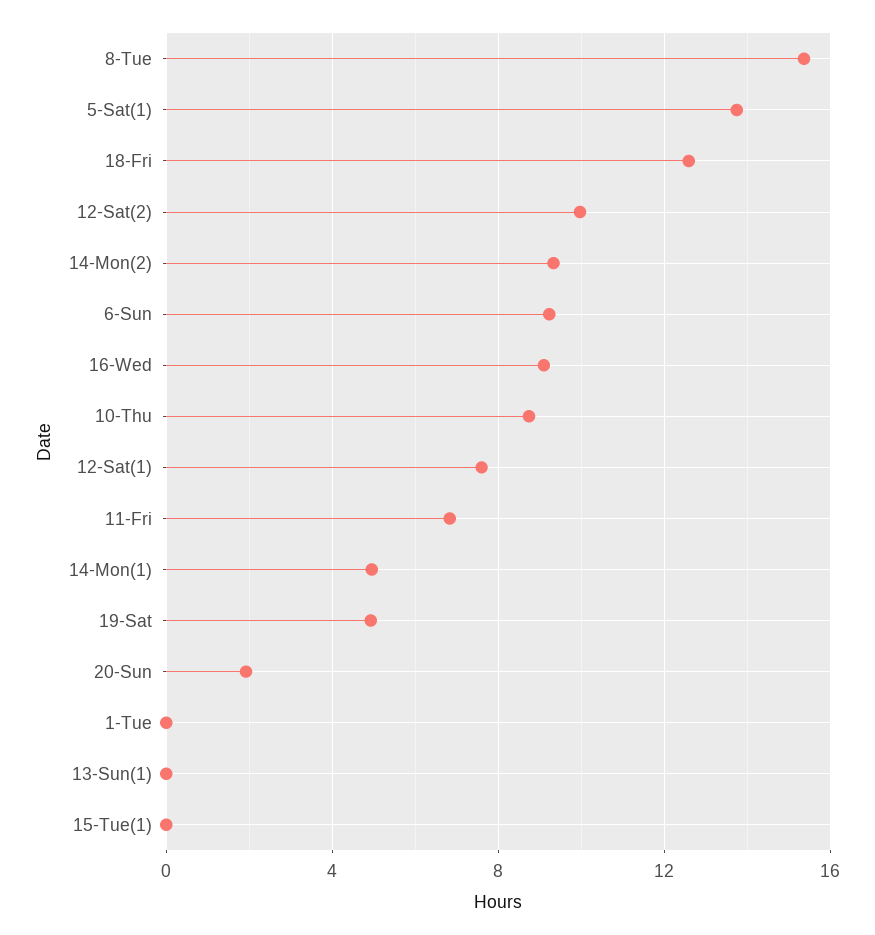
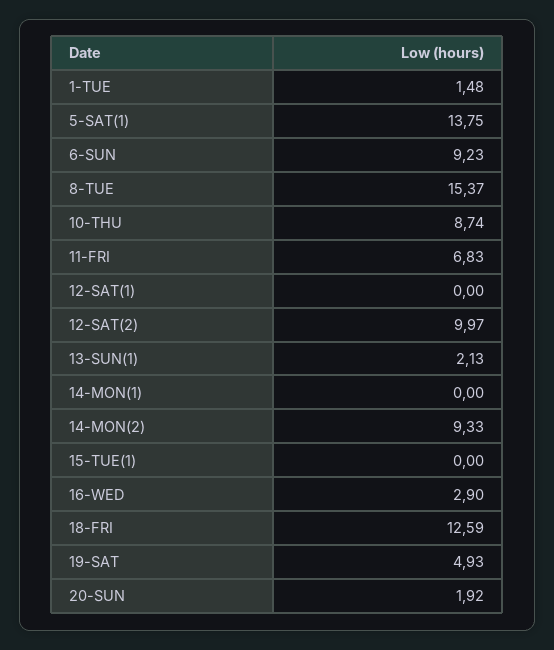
  {
    "8-Tue": 15.37,
    "5-Sat(1)": 13.75,
    "18-Fri": 12.59,
    "12-Sat(2)": 9.97,
    "14-Mon(2)": 9.33,
    "6-Sun": 9.23,
-   "16-Wed": 9,
+   "16-Wed": 2.9,
    "10-Thu": 8.74,
-   "12-Sat(1)": 7.5,
+   "12-Sat(1)": 0,
    "11-Fri": 6.83,
-   "14-Mon(1)": 5,
+   "14-Mon(1)": 0,
    "19-Sat": 4.93,
    "20-Sun": 1.92,
-   "1-Tue": 0,
+   "1-Tue": 1.48,
-   "13-Sun(1)": 0,
+   "13-Sun(1)": 2.13,
    "15-Tue(1)": 0
  }

